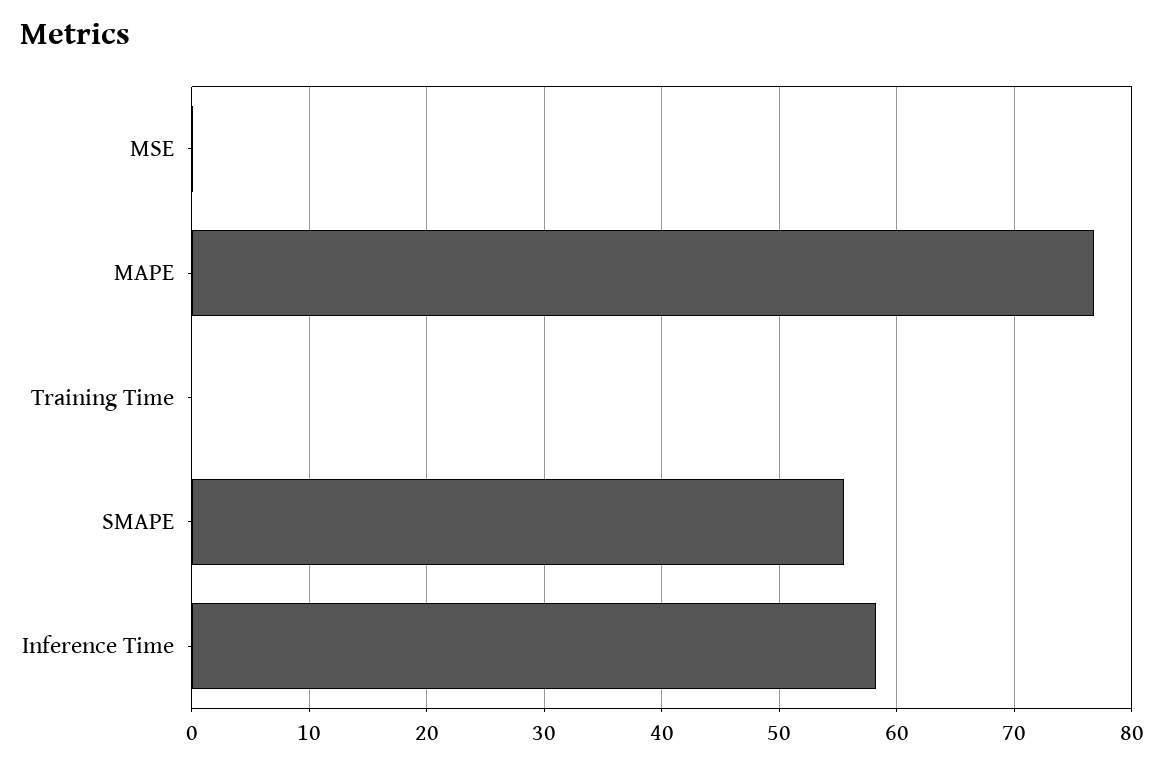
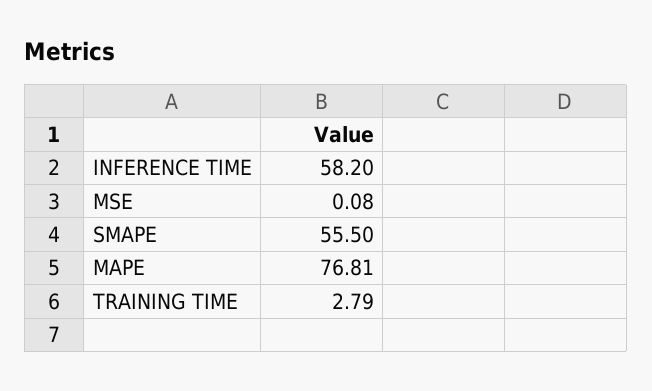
  {
    "MSE": 0.08,
    "MAPE": 76.81,
-   "Training Time": 0,
+   "Training Time": 2.79,
    "SMAPE": 55.5,
    "Inference Time": 58.2
  }

